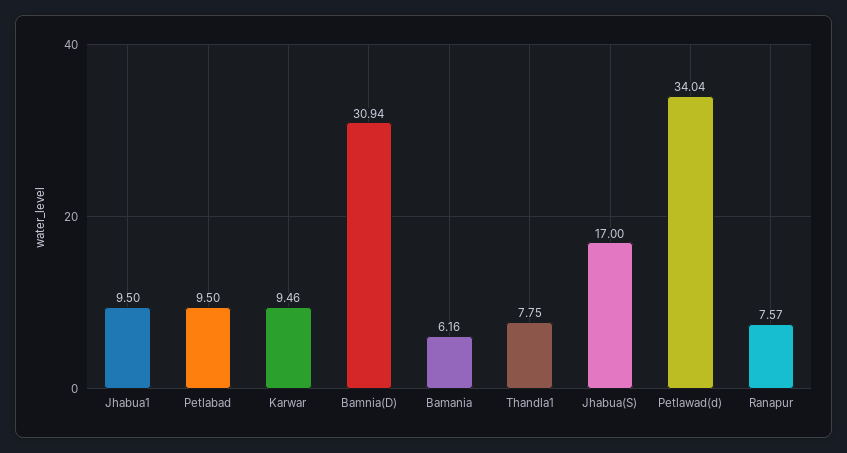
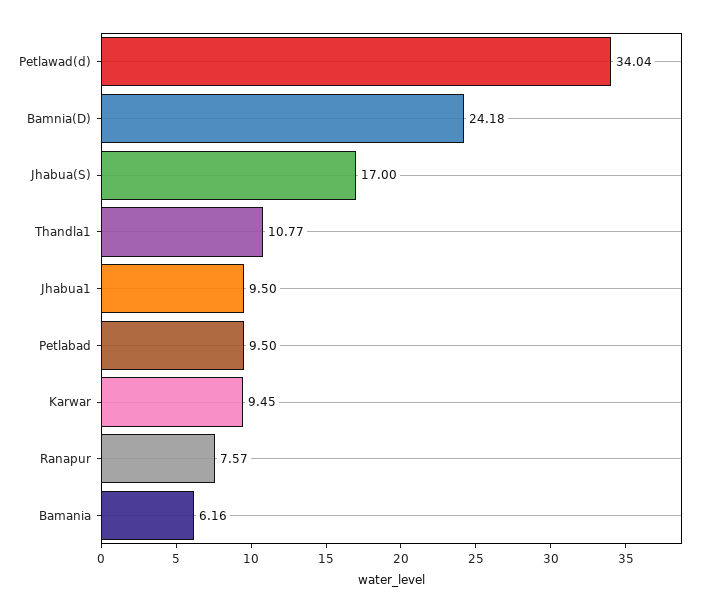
  {
    "Jhabua1": 9.5,
    "Petlabad": 9.5,
-   "Karwar": 9.46,
+   "Karwar": 9.45,
-   "Bamnia(D)": 30.94,
+   "Bamnia(D)": 24.18,
    "Bamania": 6.16,
-   "Thandla1": 7.75,
+   "Thandla1": 10.77,
    "Jhabua(S)": 17,
    "Petlawad(d)": 34.04,
    "Ranapur": 7.57
  }

